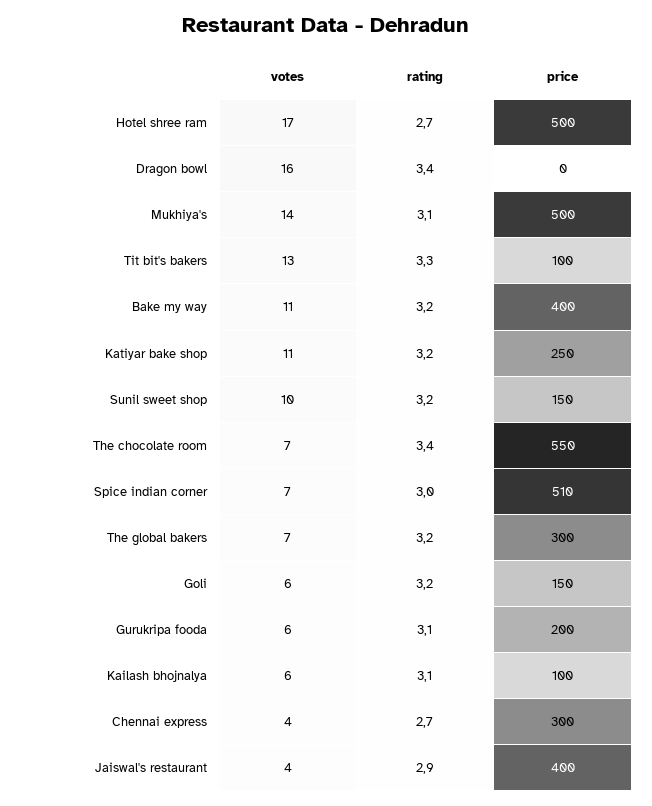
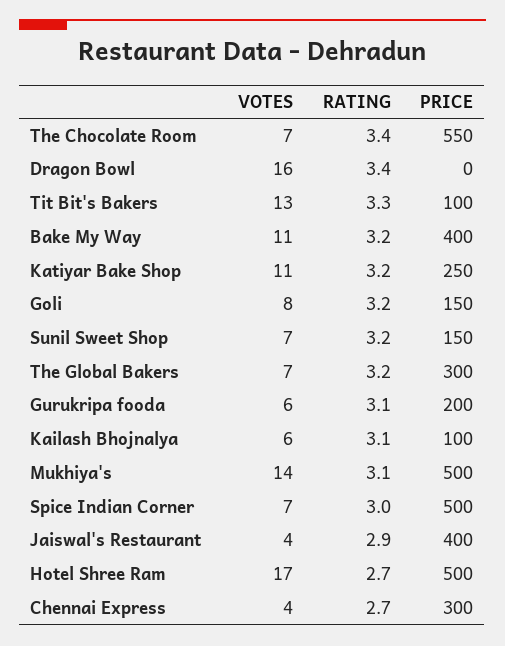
  {
    "votes": {
      "Hotel shree ram": 17,
      "Dragon bowl": 16,
      "Mukhiya's": 14,
      "Tit bit's bakers": 13,
      "Bake my way": 11,
      "Katiyar bake shop": 11,
-     "Sunil sweet shop": 10,
+     "Sunil sweet shop": 7,
      "The chocolate room": 7,
      "Spice indian corner": 7,
      "The global bakers": 7,
-     "Goli": 6,
+     "Goli": 8,
      "Gurukripa fooda": 6,
      "Kailash bhojnalya": 6,
      "Chennai express": 4,
      "Jaiswal's restaurant": 4
    },
    "rating": {
      "Hotel shree ram": 2.7,
      "Dragon bowl": 3.4,
      "Mukhiya's": 3.1,
      "Tit bit's bakers": 3.3,
      "Bake my way": 3.2,
      "Katiyar bake shop": 3.2,
      "Sunil sweet shop": 3.2,
      "The chocolate room": 3.4,
      "Spice indian corner": 3,
      "The global bakers": 3.2,
      "Goli": 3.2,
      "Gurukripa fooda": 3.1,
      "Kailash bhojnalya": 3.1,
      "Chennai express": 2.7,
      "Jaiswal's restaurant": 2.9
    },
    "price": {
      "Hotel shree ram": 500,
      "Dragon bowl": 0,
      "Mukhiya's": 500,
      "Tit bit's bakers": 100,
      "Bake my way": 400,
      "Katiyar bake shop": 250,
      "Sunil sweet shop": 150,
      "The chocolate room": 550,
-     "Spice indian corner": 510,
+     "Spice indian corner": 500,
      "The global bakers": 300,
      "Goli": 150,
      "Gurukripa fooda": 200,
      "Kailash bhojnalya": 100,
      "Chennai express": 300,
      "Jaiswal's restaurant": 400
    }
  }

